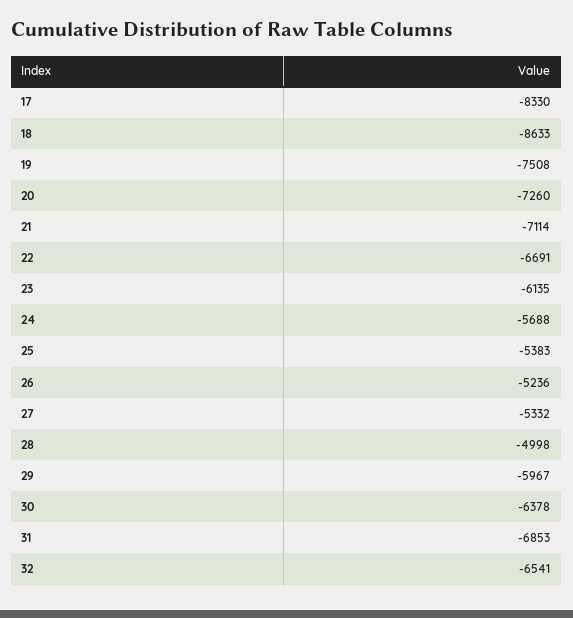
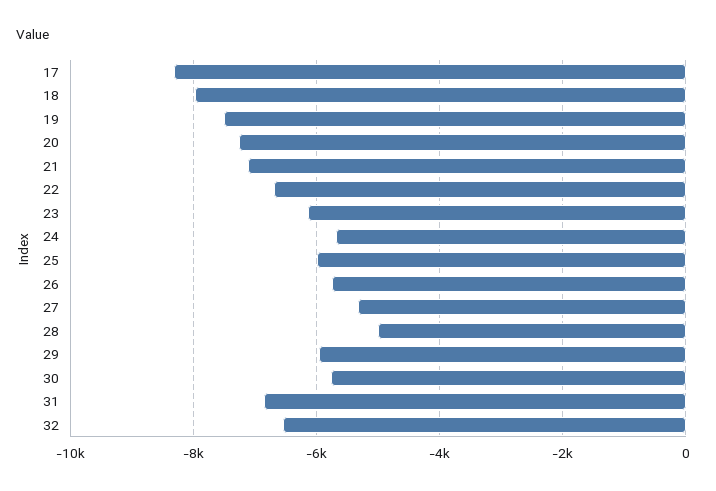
  {
    "17": -8330,
-   "18": -8633,
+   "18": -8000,
    "19": -7508,
    "20": -7260,
    "21": -7114,
    "22": -6691,
    "23": -6135,
    "24": -5688,
-   "25": -5383,
+   "25": -6000,
-   "26": -5236,
+   "26": -5800,
    "27": -5332,
    "28": -4998,
    "29": -5967,
-   "30": -6378,
+   "30": -5800,
    "31": -6853,
    "32": -6541
  }

